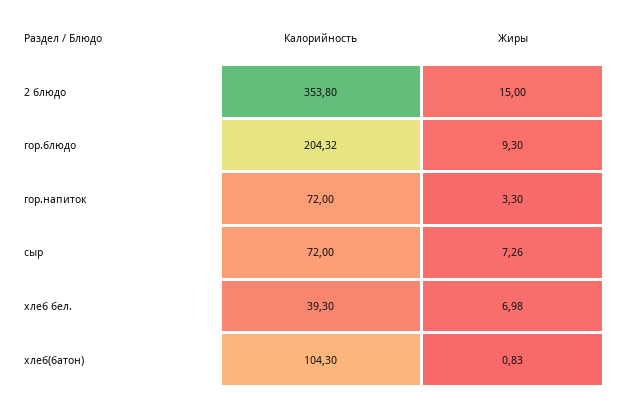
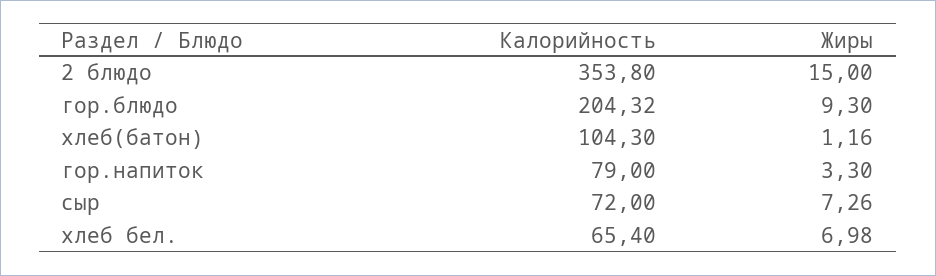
  {
    "Калорийность": {
      "2 блюдо": 353.8,
      "гор.блюдо": 204.32,
-     "гор.напиток": 72,
+     "гор.напиток": 79,
      "сыр": 72,
-     "хлеб бел.": 39.3,
+     "хлеб бел.": 65.4,
      "хлеб(батон)": 104.3
    },
    "Жиры": {
      "2 блюдо": 15,
      "гор.блюдо": 9.3,
      "гор.напиток": 3.3,
      "сыр": 7.26,
      "хлеб бел.": 6.98,
-     "хлеб(батон)": 0.83
+     "хлеб(батон)": 1.16
    }
  }

